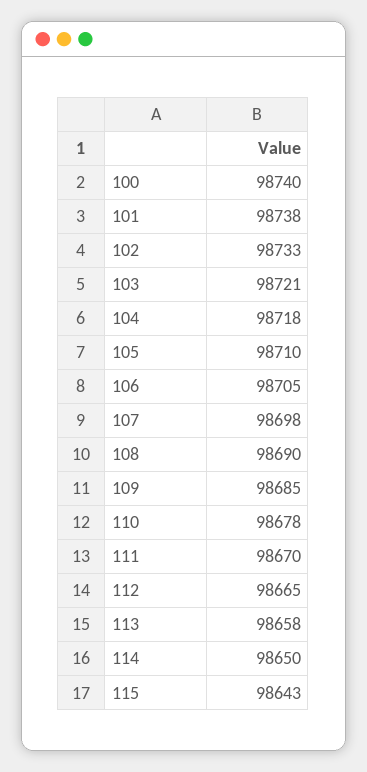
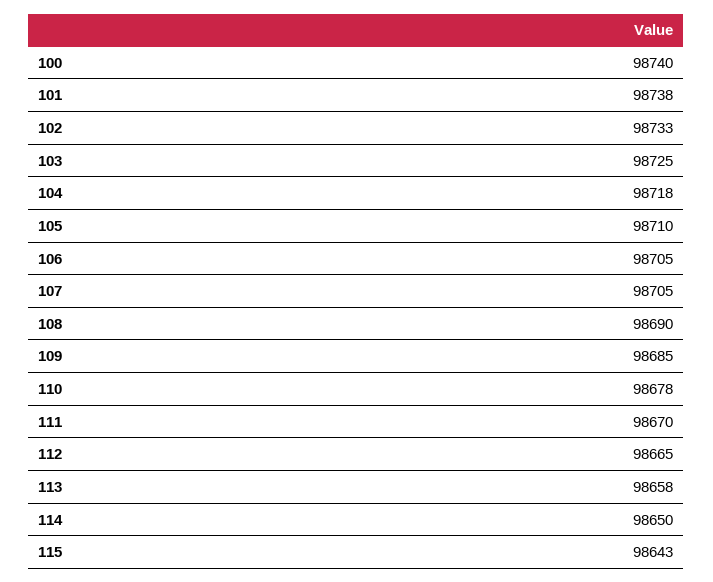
  {
    "100": 98740,
    "101": 98738,
    "102": 98733,
-   "103": 98721,
+   "103": 98725,
    "104": 98718,
    "105": 98710,
    "106": 98705,
-   "107": 98698,
+   "107": 98705,
    "108": 98690,
    "109": 98685,
    "110": 98678,
    "111": 98670,
    "112": 98665,
    "113": 98658,
    "114": 98650,
    "115": 98643
  }

